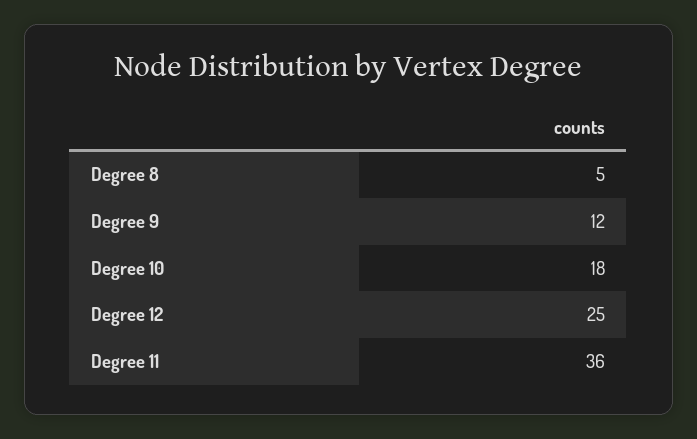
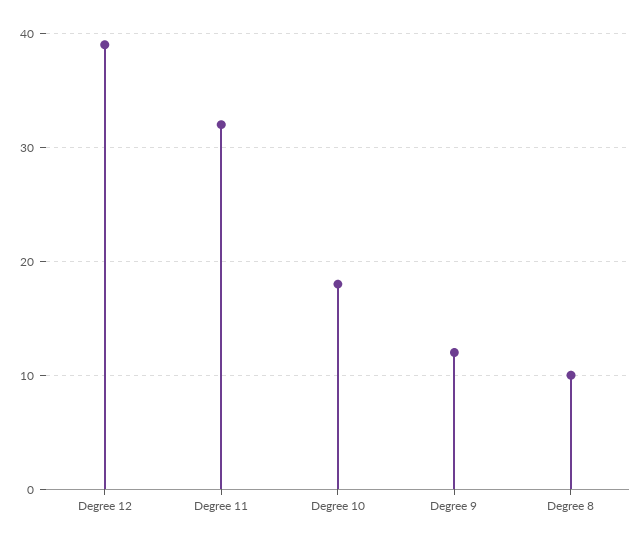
  {
-   "Degree 8": 5,
+   "Degree 8": 10,
    "Degree 9": 12,
    "Degree 10": 18,
-   "Degree 12": 25,
+   "Degree 12": 39,
-   "Degree 11": 36
+   "Degree 11": 32
  }

